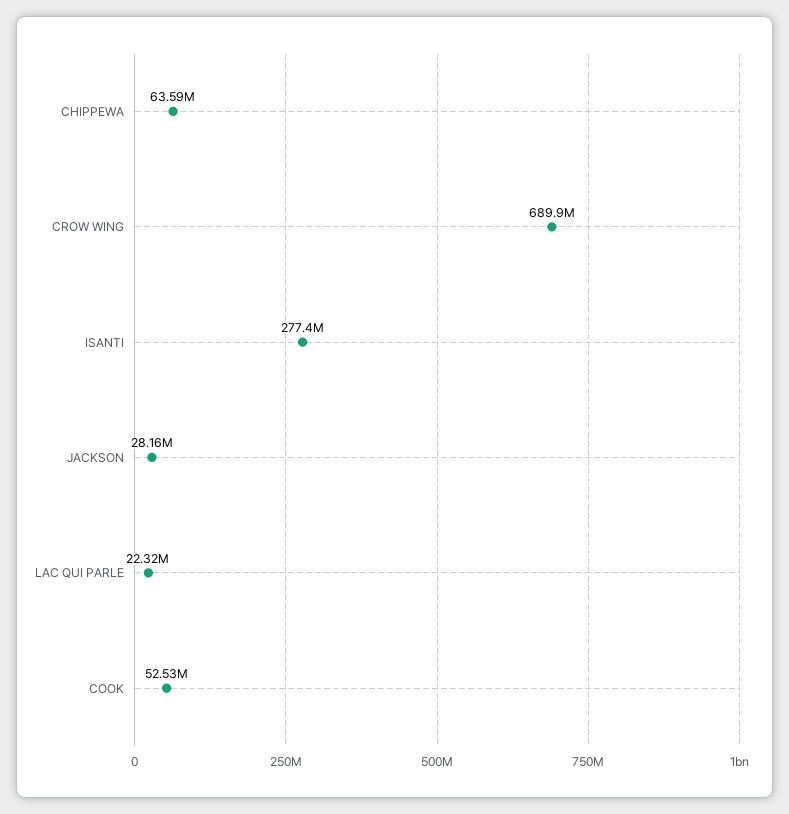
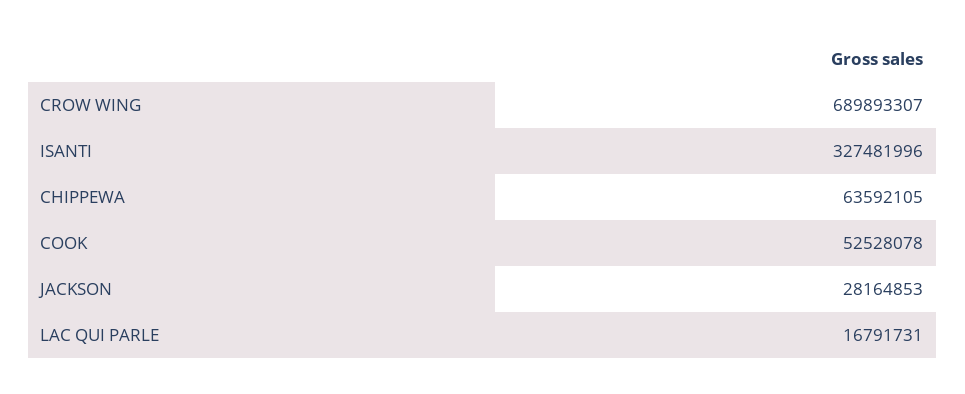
  {
    "CHIPPEWA": 63592105,
    "CROW WING": 689893307,
-   "ISANTI": 277400000,
+   "ISANTI": 327481996,
    "JACKSON": 28164853,
-   "LAC QUI PARLE": 22320000,
+   "LAC QUI PARLE": 16791731,
    "COOK": 52528078
  }

